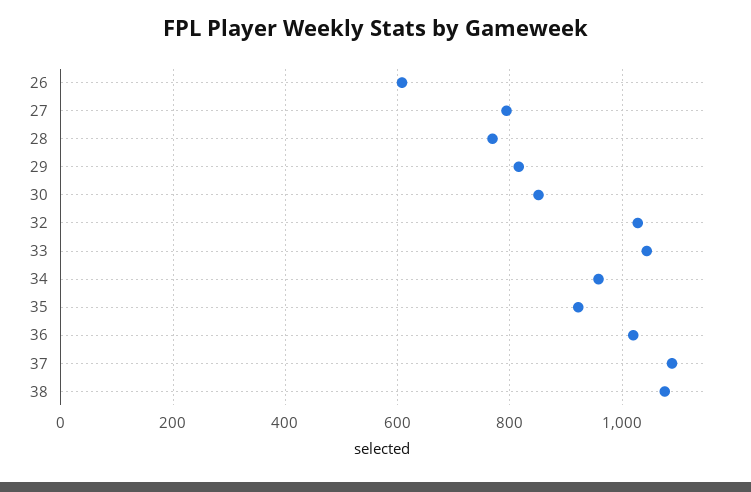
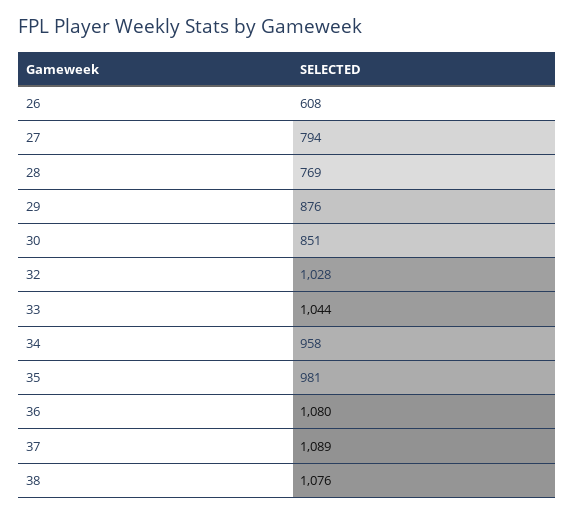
  {
    "26": 608,
    "27": 794,
    "28": 769,
-   "29": 820,
+   "29": 876,
    "30": 851,
    "32": 1028,
    "33": 1044,
    "34": 958,
-   "35": 920,
+   "35": 981,
-   "36": 1020,
+   "36": 1080,
    "37": 1089,
    "38": 1076
  }

